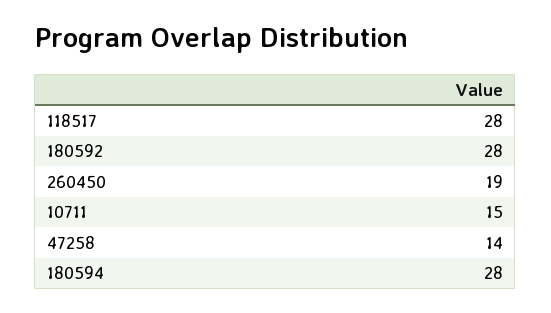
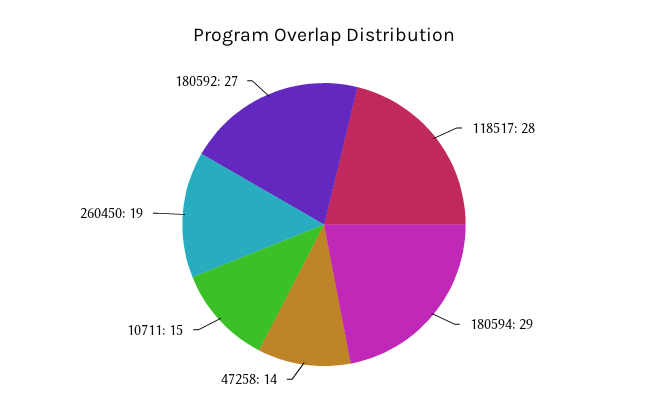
  {
    "118517": 28,
-   "180592": 28,
+   "180592": 27,
    "260450": 19,
    "10711": 15,
    "47258": 14,
-   "180594": 28
+   "180594": 29
  }

